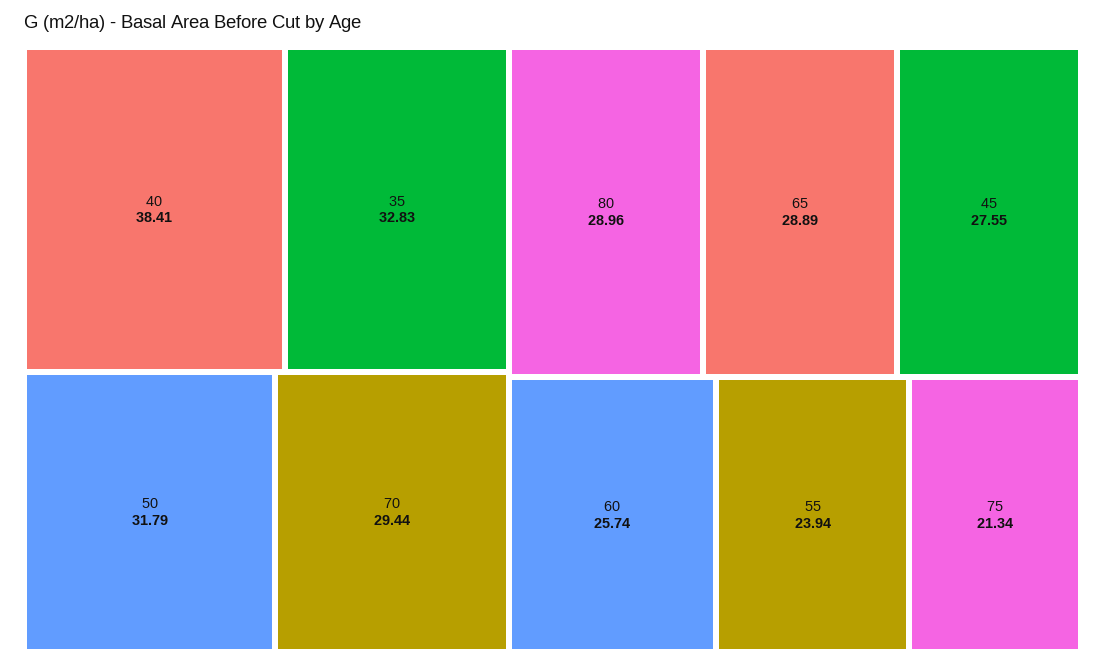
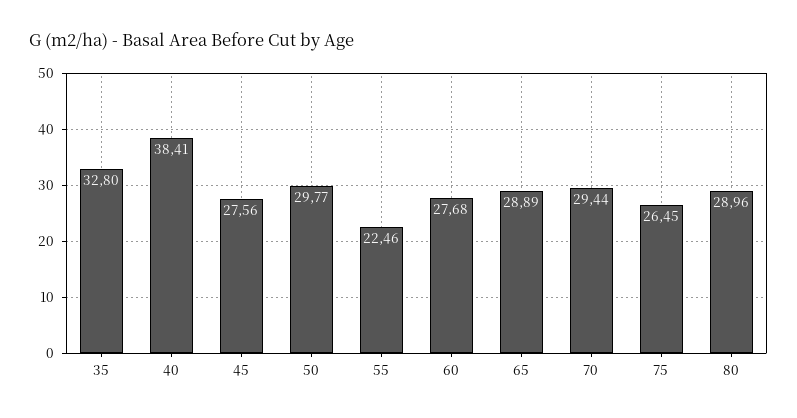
  {
    "40": 38.41,
-   "35": 32.83,
+   "35": 32.8,
-   "50": 31.79,
+   "50": 29.77,
    "70": 29.44,
    "80": 28.96,
    "65": 28.89,
-   "45": 27.55,
+   "45": 27.56,
-   "60": 25.74,
+   "60": 27.68,
-   "55": 23.94,
+   "55": 22.46,
-   "75": 21.34
+   "75": 26.45
  }

